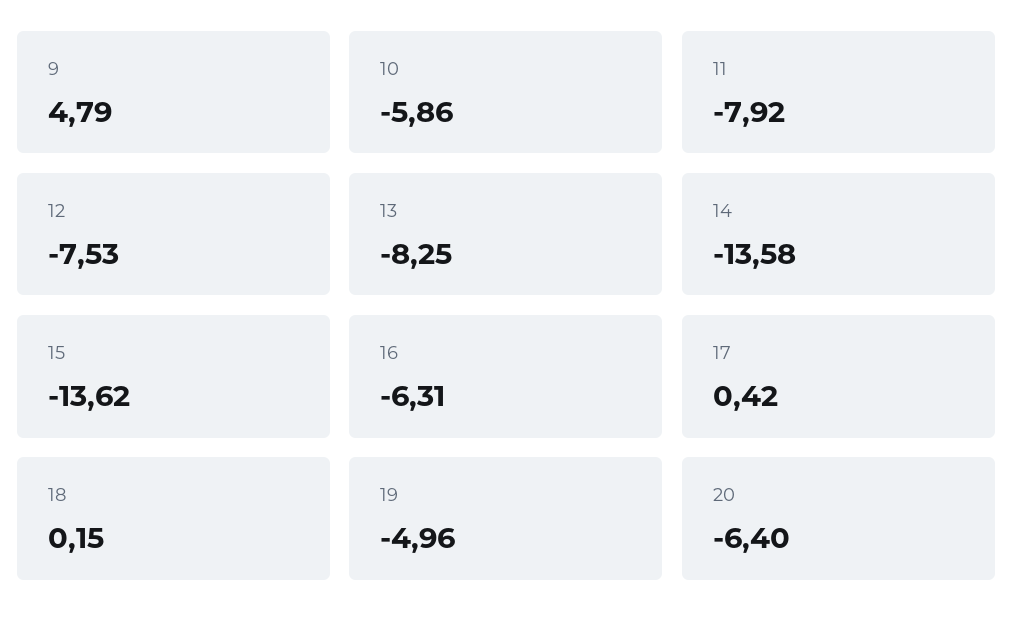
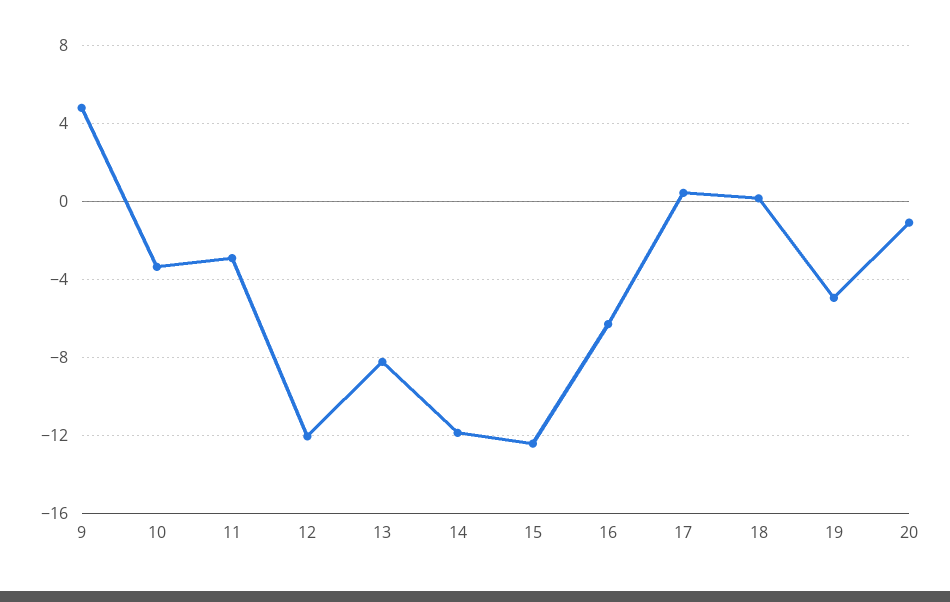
  {
    "9": 4.79,
-   "10": -5.86,
+   "10": -3.5,
-   "11": -7.92,
+   "11": -3,
-   "12": -7.53,
+   "12": -12,
    "13": -8.25,
-   "14": -13.58,
+   "14": -12,
-   "15": -13.62,
+   "15": -12.5,
    "16": -6.31,
    "17": 0.42,
    "18": 0.15,
    "19": -4.96,
-   "20": -6.4
+   "20": -1
  }

